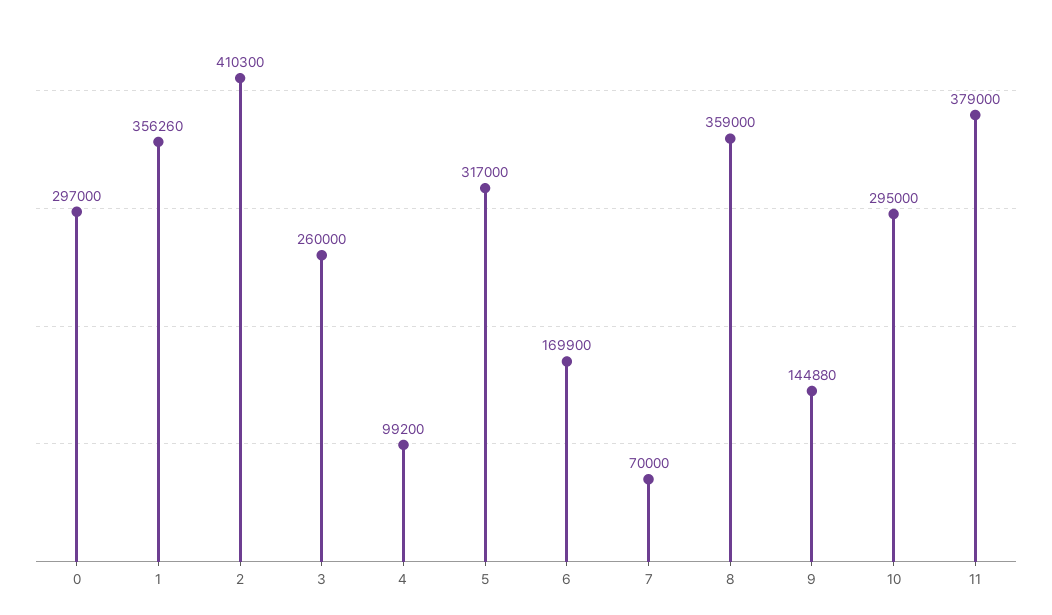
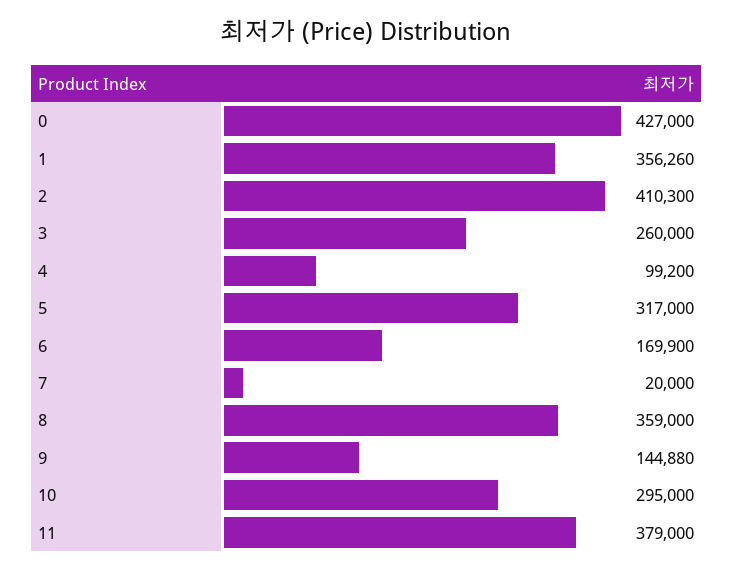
  {
-   "0": 297000,
+   "0": 427000,
    "1": 356260,
    "2": 410300,
    "3": 260000,
    "4": 99200,
    "5": 317000,
    "6": 169900,
-   "7": 70000,
+   "7": 20000,
    "8": 359000,
    "9": 144880,
    "10": 295000,
    "11": 379000
  }

